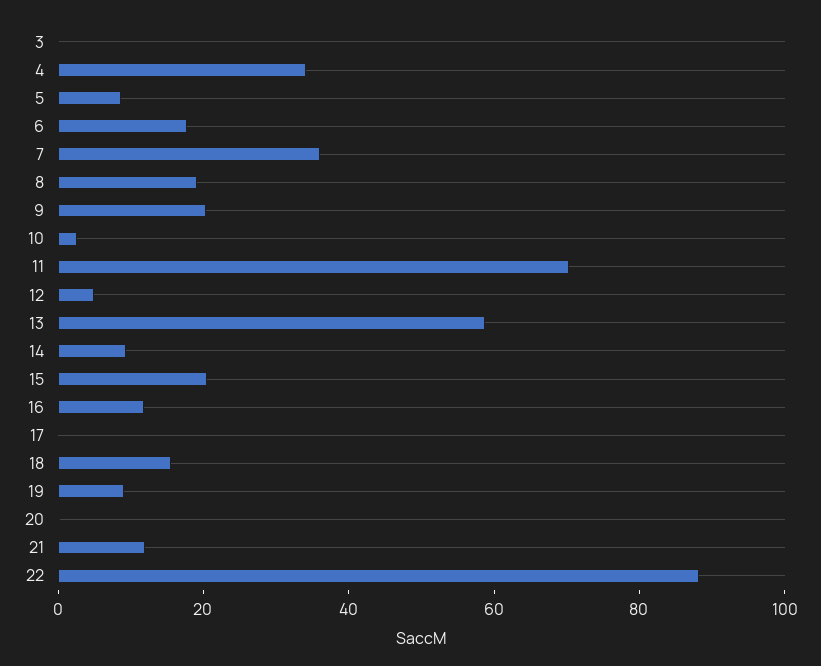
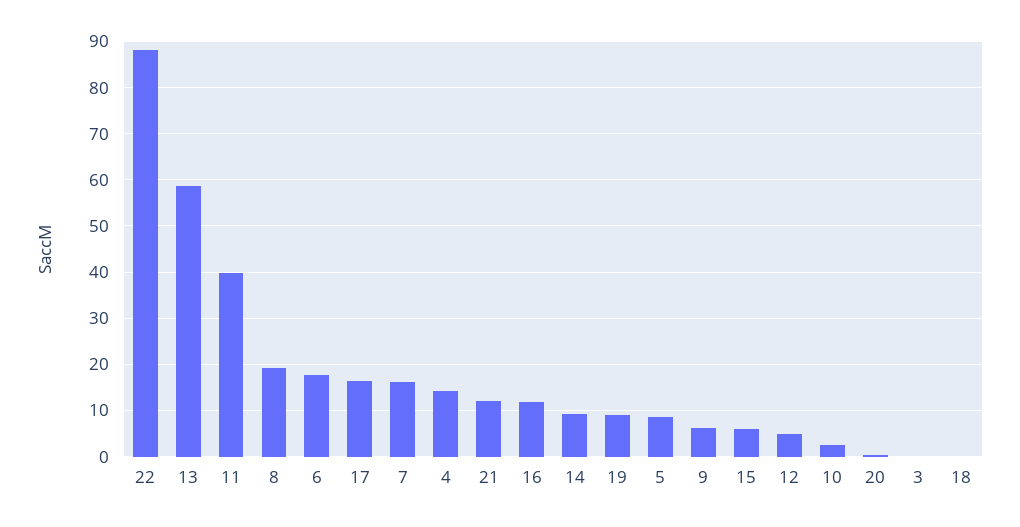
  {
    "3": 0,
-   "4": 35,
+   "4": 14,
    "5": 8,
    "6": 18,
-   "7": 35,
+   "7": 16,
    "8": 20,
-   "9": 20,
+   "9": 6,
    "10": 2,
-   "11": 70,
+   "11": 40,
    "12": 4,
    "13": 58,
    "14": 10,
-   "15": 20,
+   "15": 6,
    "16": 12,
-   "17": 0,
+   "17": 16,
-   "18": 15,
+   "18": 0,
    "19": 10,
    "20": 0,
    "21": 12,
    "22": 88
  }

